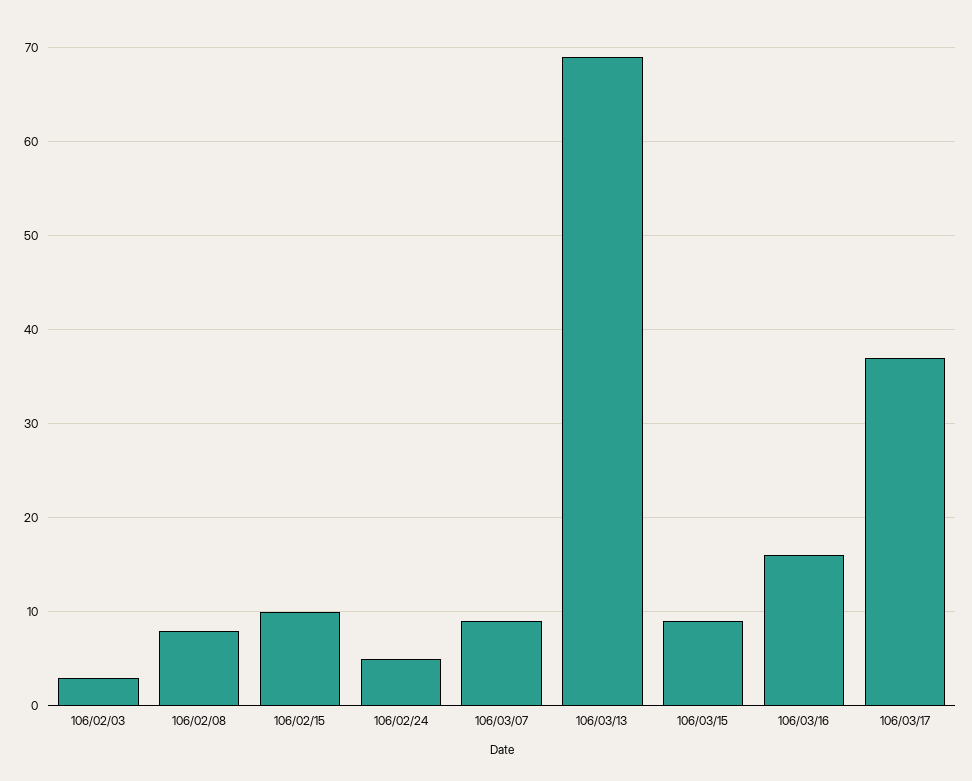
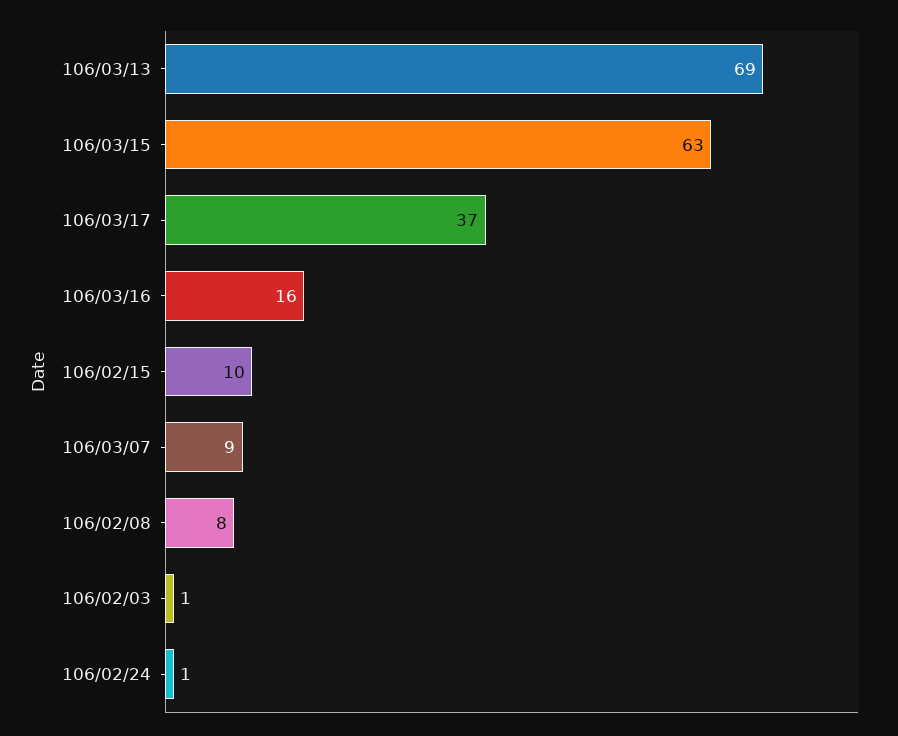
  {
-   "106/02/03": 3,
+   "106/02/03": 1,
    "106/02/08": 8,
    "106/02/15": 10,
-   "106/02/24": 5,
+   "106/02/24": 1,
    "106/03/07": 9,
    "106/03/13": 69,
-   "106/03/15": 9,
+   "106/03/15": 63,
    "106/03/16": 16,
    "106/03/17": 37
  }

